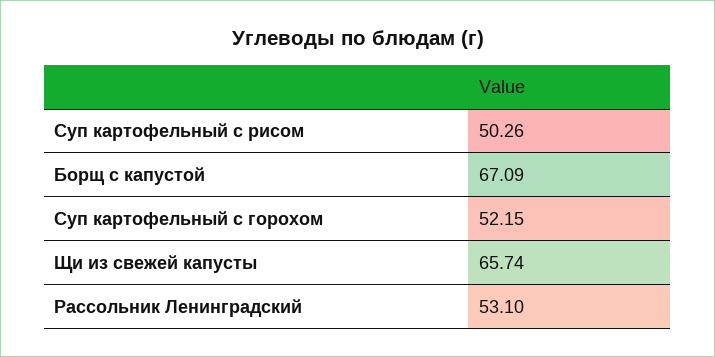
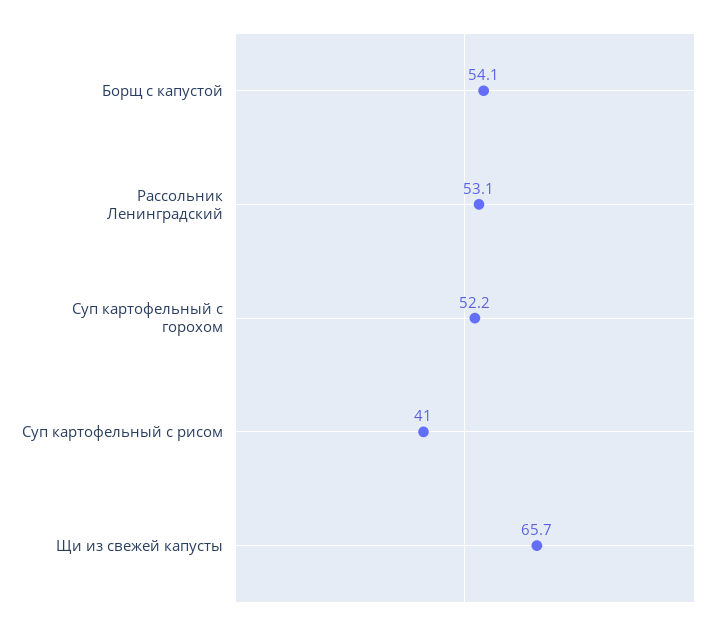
  {
-   "Суп картофельный с рисом": 50.26,
+   "Суп картофельный с рисом": 41,
-   "Борщ с капустой": 67.09,
+   "Борщ с капустой": 54.1,
    "Суп картофельный с горохом": 52.15,
    "Щи из свежей капусты": 65.74,
    "Рассольник Ленинградский": 53.1
  }

